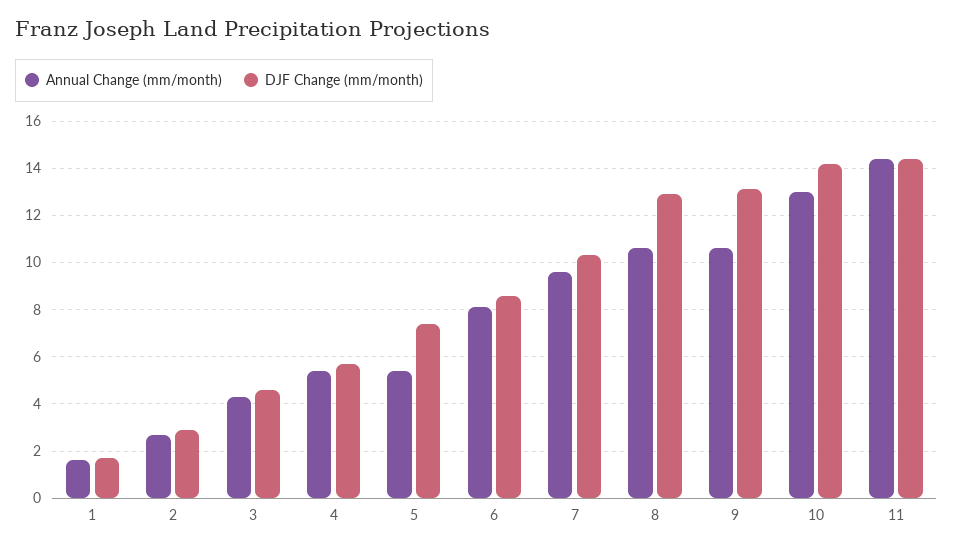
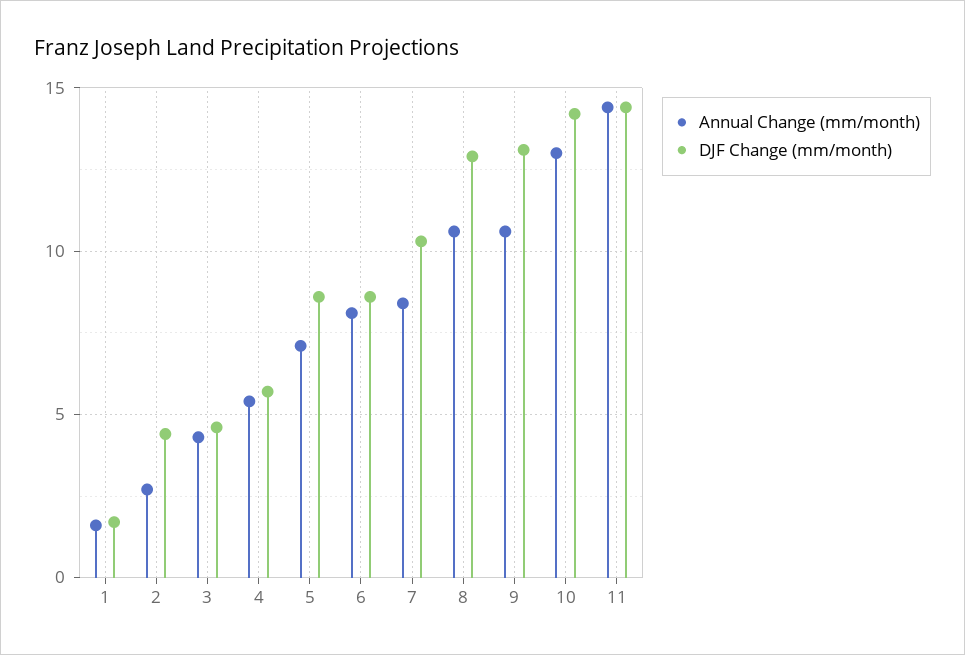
  {
    "Annual Change (mm/month)": {
      "1": 1.5,
      "2": 2.5,
      "3": 4.5,
      "4": 5.5,
-     "5": 5.5,
+     "5": 7,
      "6": 8,
-     "7": 9.5,
+     "7": 8.5,
      "8": 10.5,
      "9": 10.5,
      "10": 13,
      "11": 14.5
    },
    "DJF Change (mm/month)": {
      "1": 1.5,
-     "2": 3,
+     "2": 4.5,
      "3": 4.5,
      "4": 5.5,
-     "5": 7.5,
+     "5": 8.5,
      "6": 8.5,
      "7": 10.5,
      "8": 13,
      "9": 13,
      "10": 14,
      "11": 14.5
    }
  }

